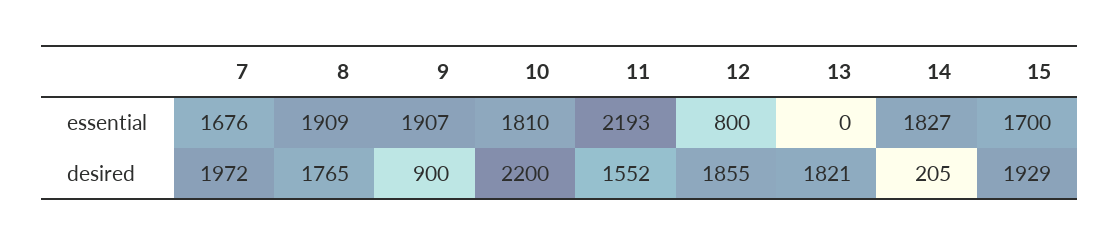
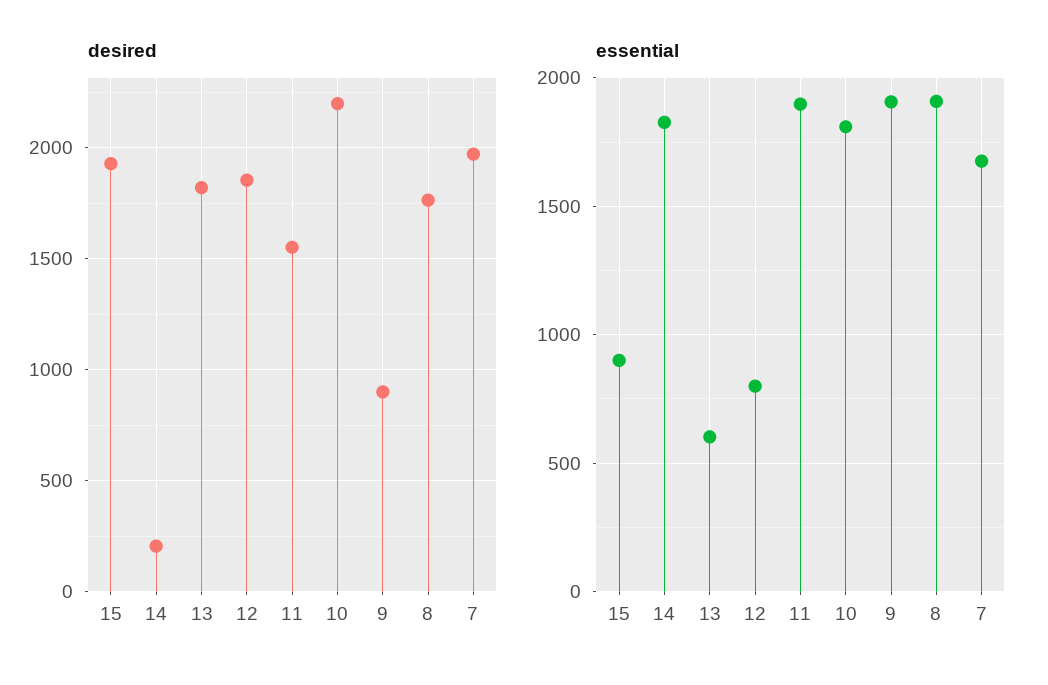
  {
    "essential": {
      "7": 1676,
      "8": 1909,
      "9": 1907,
      "10": 1810,
-     "11": 2193,
+     "11": 1900,
      "12": 800,
-     "13": 0,
+     "13": 600,
      "14": 1827,
-     "15": 1700
+     "15": 900
    },
    "desired": {
      "7": 1972,
      "8": 1765,
      "9": 900,
      "10": 2200,
      "11": 1552,
      "12": 1855,
      "13": 1821,
      "14": 205,
      "15": 1929
    }
  }

